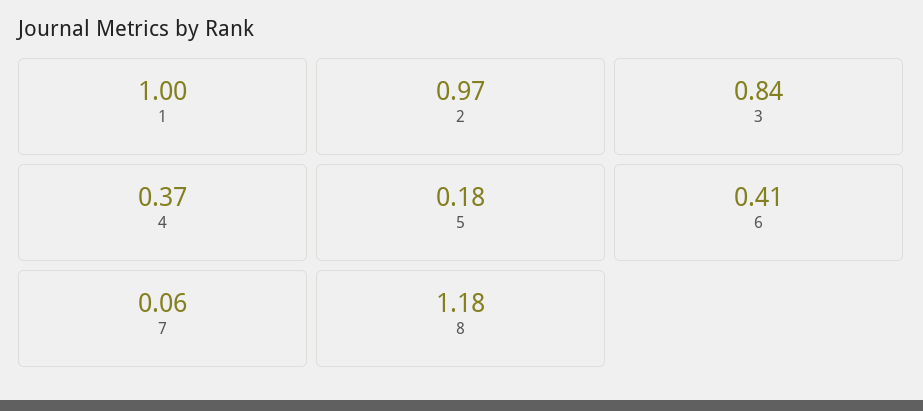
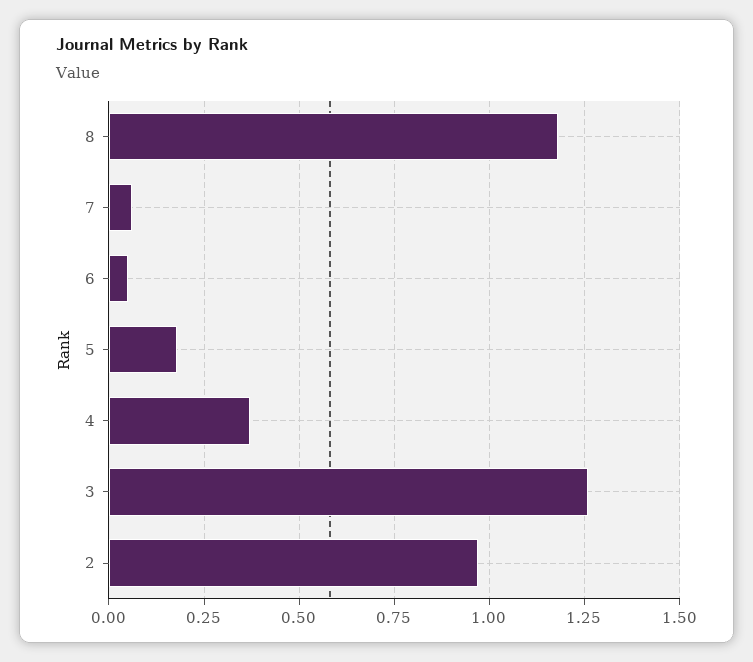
  {
-   "1": 1,
    "2": 0.97,
-   "3": 0.84,
+   "3": 1.25,
    "4": 0.37,
    "5": 0.18,
-   "6": 0.41,
+   "6": 0.05,
    "7": 0.06,
    "8": 1.18
  }

